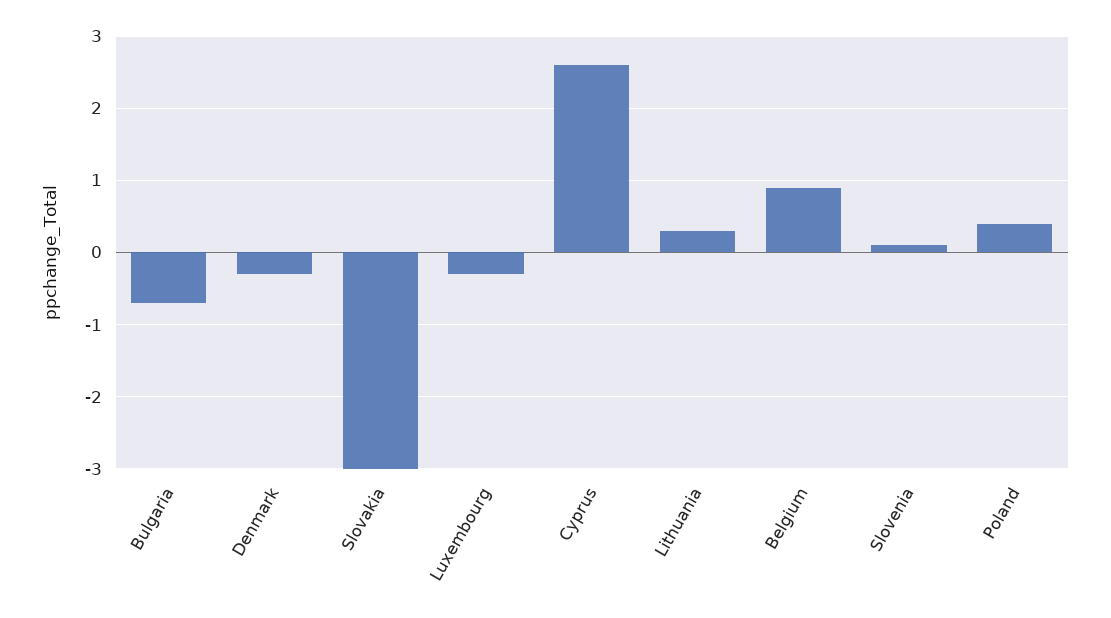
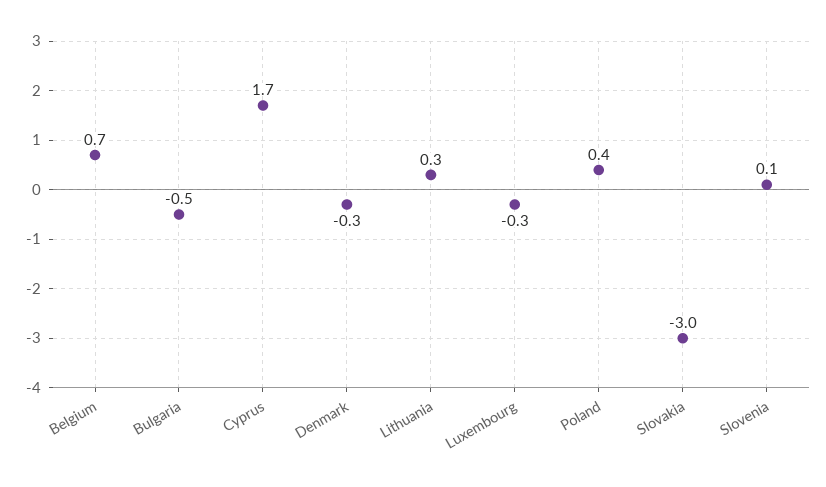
  {
-   "Bulgaria": -0.7,
+   "Bulgaria": -0.5,
    "Denmark": -0.3,
    "Slovakia": -3,
    "Luxembourg": -0.3,
-   "Cyprus": 2.6,
+   "Cyprus": 1.7,
    "Lithuania": 0.3,
-   "Belgium": 0.9,
+   "Belgium": 0.7,
    "Slovenia": 0.1,
    "Poland": 0.4
  }

